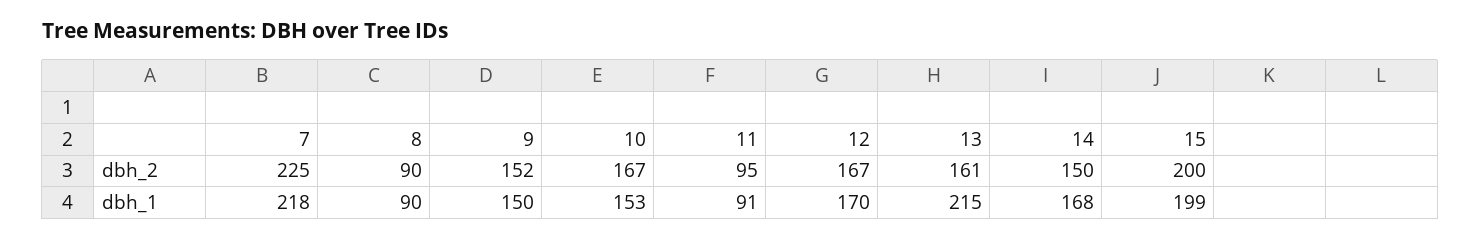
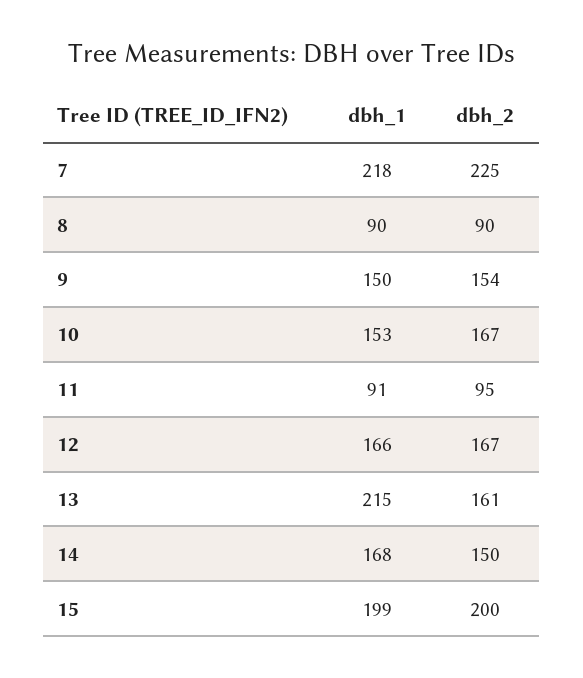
  {
    "7": {
      "dbh_2": 225,
      "dbh_1": 218
    },
    "8": {
      "dbh_2": 90,
      "dbh_1": 90
    },
    "9": {
-     "dbh_2": 152,
+     "dbh_2": 154,
      "dbh_1": 150
    },
    "10": {
      "dbh_2": 167,
      "dbh_1": 153
    },
    "11": {
      "dbh_2": 95,
      "dbh_1": 91
    },
    "12": {
      "dbh_2": 167,
-     "dbh_1": 170
+     "dbh_1": 166
    },
    "13": {
      "dbh_2": 161,
      "dbh_1": 215
    },
    "14": {
      "dbh_2": 150,
      "dbh_1": 168
    },
    "15": {
      "dbh_2": 200,
      "dbh_1": 199
    }
  }

